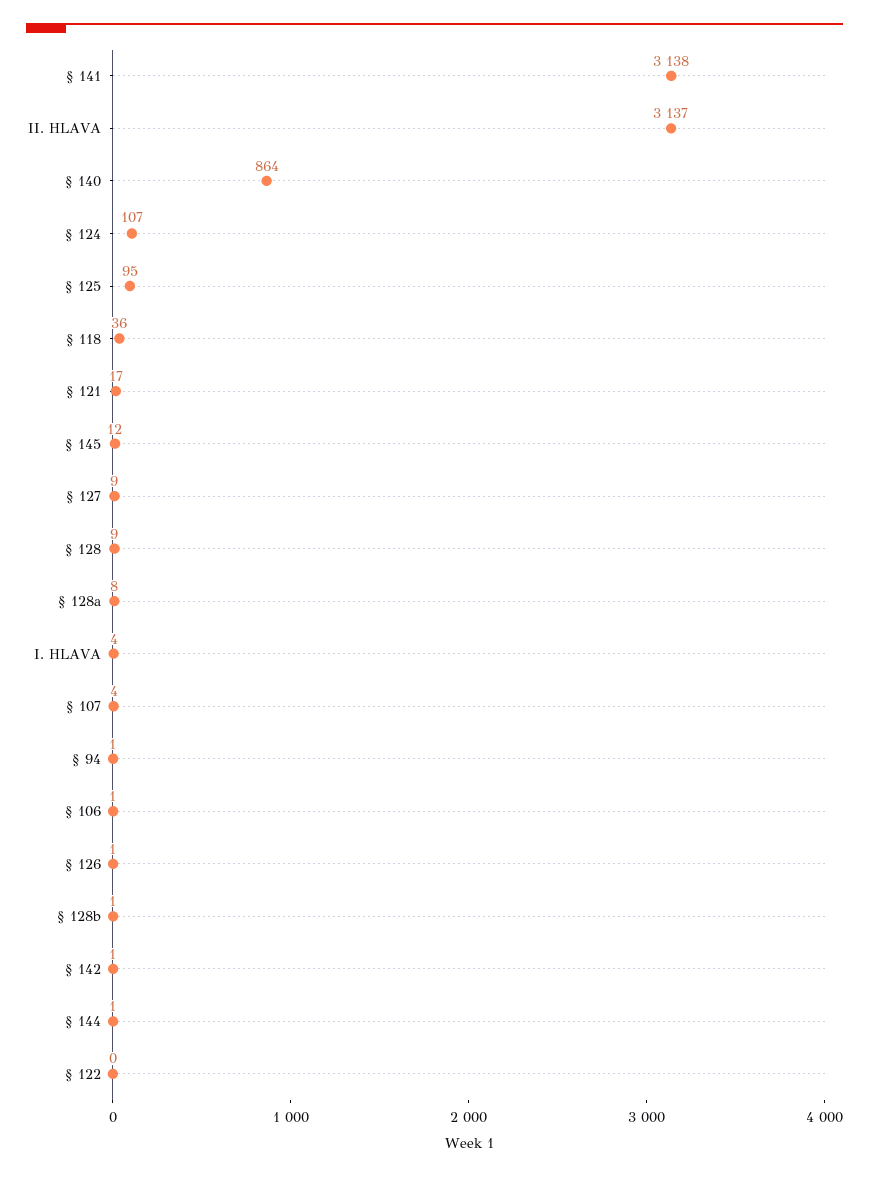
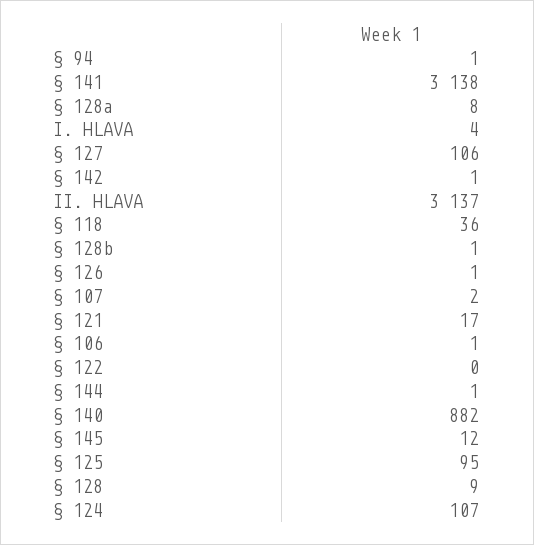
  {
    "§ 141": 3138,
    "II. HLAVA": 3137,
-   "§ 140": 864,
+   "§ 140": 882,
    "§ 124": 107,
    "§ 125": 95,
    "§ 118": 36,
    "§ 121": 17,
    "§ 145": 12,
-   "§ 127": 9,
+   "§ 127": 106,
    "§ 128": 9,
    "§ 128a": 8,
    "I. HLAVA": 4,
-   "§ 107": 4,
+   "§ 107": 2,
    "§ 94": 1,
    "§ 106": 1,
    "§ 126": 1,
    "§ 128b": 1,
    "§ 142": 1,
    "§ 144": 1,
    "§ 122": 0
  }

